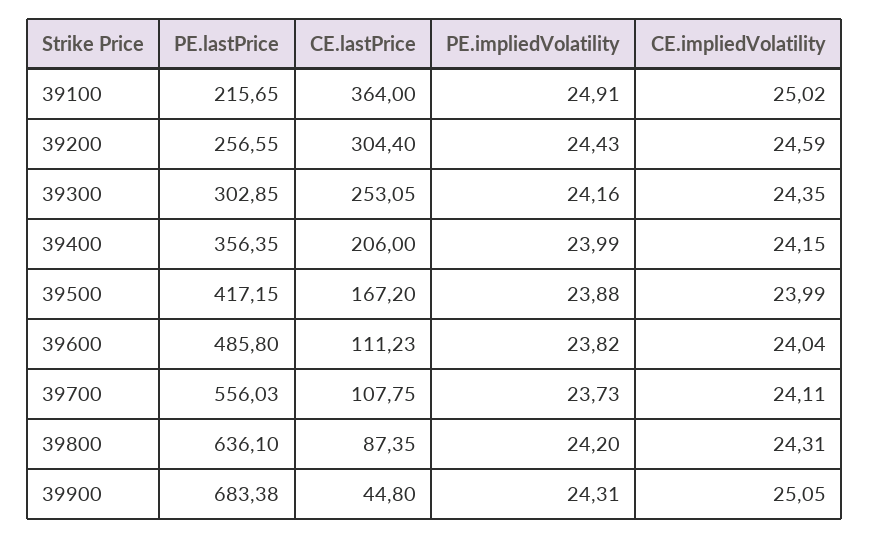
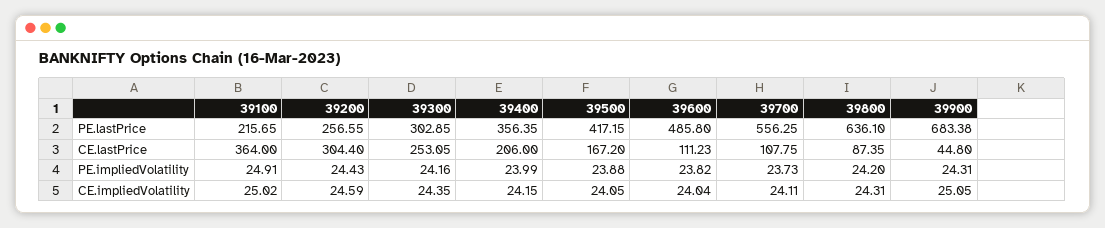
  {
    "PE.lastPrice": {
      "39100": 215.65,
      "39200": 256.55,
      "39300": 302.85,
      "39400": 356.35,
      "39500": 417.15,
      "39600": 485.8,
-     "39700": 556.03,
+     "39700": 556.25,
      "39800": 636.1,
      "39900": 683.38
    },
    "CE.lastPrice": {
      "39100": 364,
      "39200": 304.4,
      "39300": 253.05,
      "39400": 206,
      "39500": 167.2,
      "39600": 111.23,
      "39700": 107.75,
      "39800": 87.35,
      "39900": 44.8
    },
    "PE.impliedVolatility": {
      "39100": 24.91,
      "39200": 24.43,
      "39300": 24.16,
      "39400": 23.99,
      "39500": 23.88,
      "39600": 23.82,
      "39700": 23.73,
      "39800": 24.2,
      "39900": 24.31
    },
    "CE.impliedVolatility": {
      "39100": 25.02,
      "39200": 24.59,
      "39300": 24.35,
      "39400": 24.15,
-     "39500": 23.99,
+     "39500": 24.05,
      "39600": 24.04,
      "39700": 24.11,
      "39800": 24.31,
      "39900": 25.05
    }
  }

